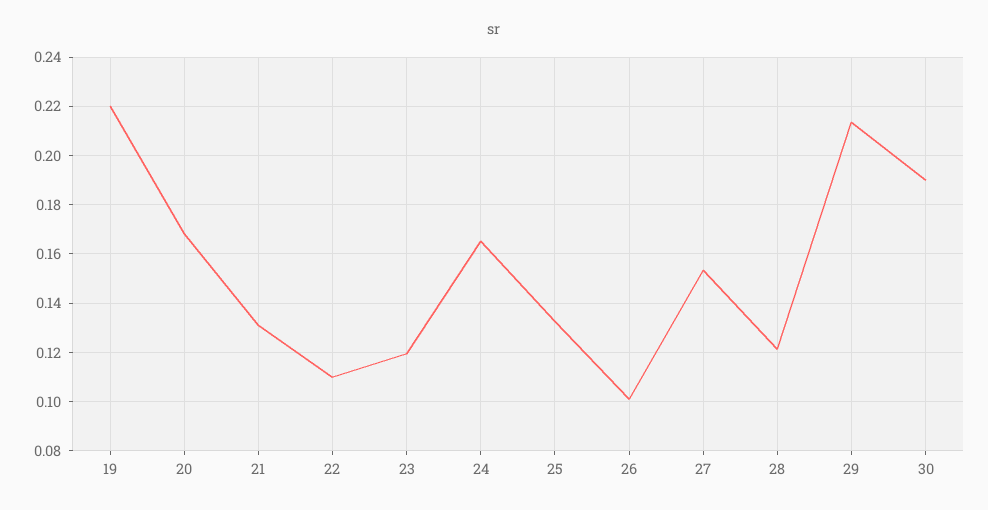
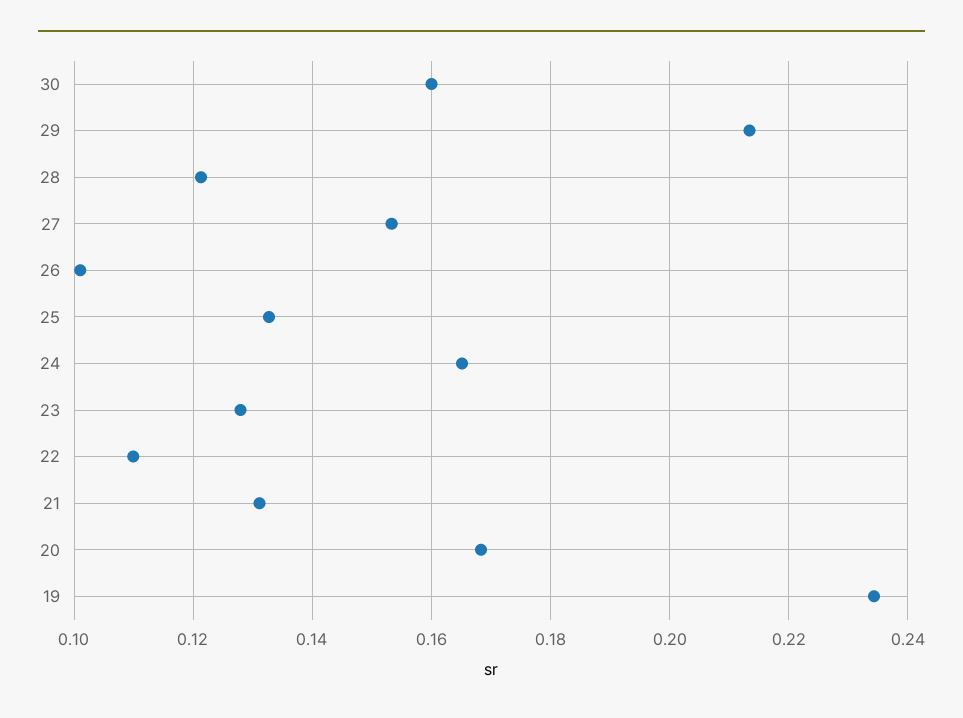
  {
-   "19": 0.22,
+   "19": 0.234,
    "20": 0.168,
    "21": 0.132,
    "22": 0.11,
-   "23": 0.12,
+   "23": 0.128,
    "24": 0.166,
    "25": 0.132,
    "26": 0.102,
    "27": 0.154,
    "28": 0.122,
    "29": 0.214,
-   "30": 0.19
+   "30": 0.16
  }

